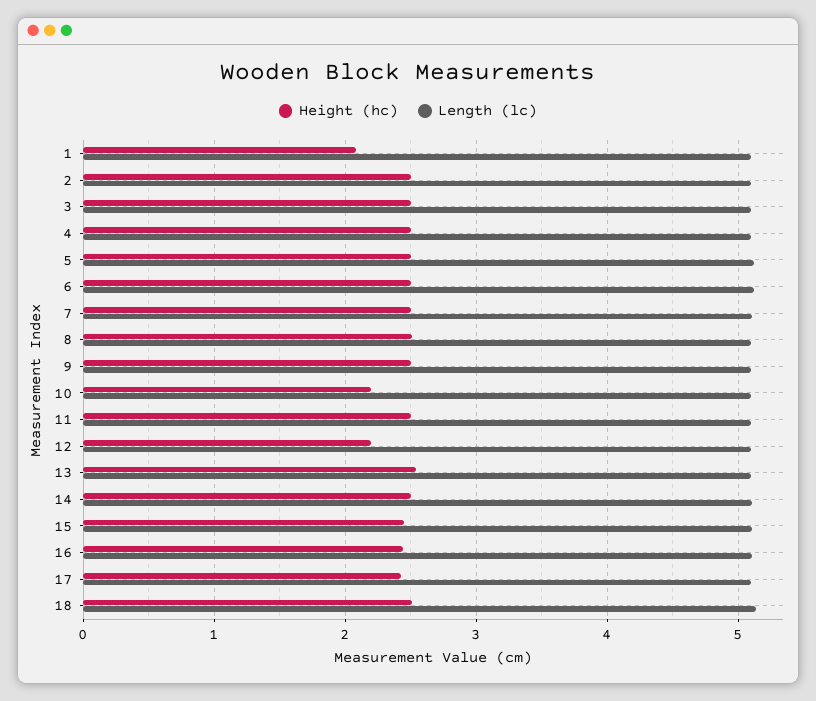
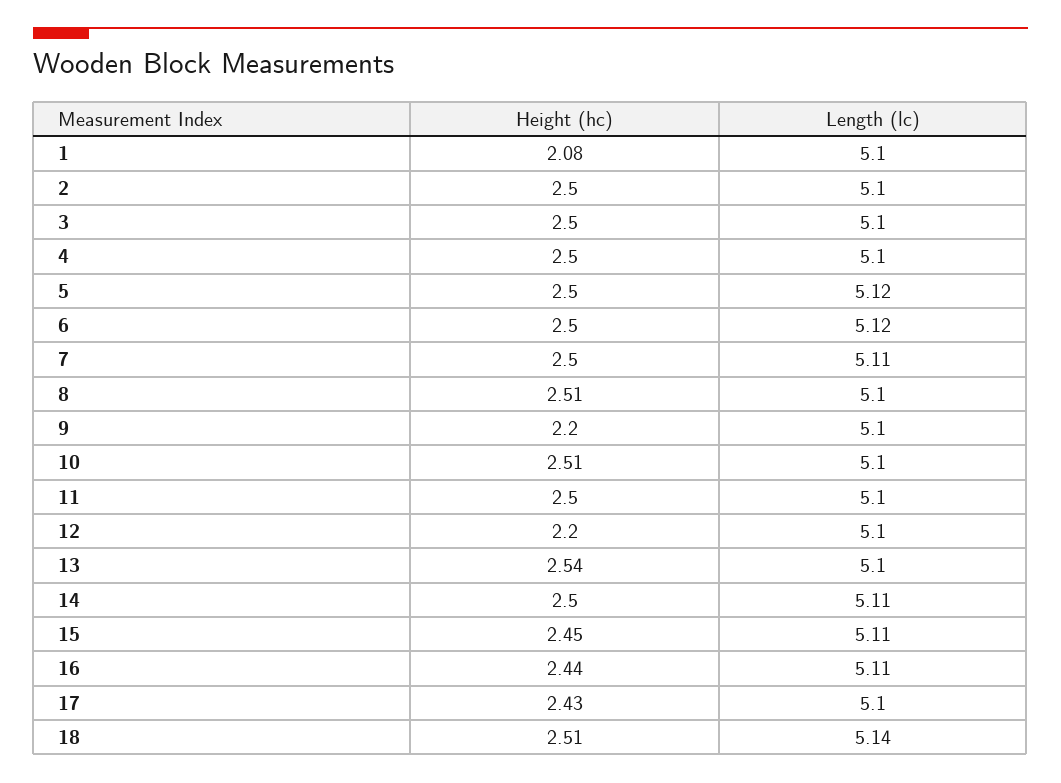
  {
    "Height (hc)": {
      "1": 2.08,
      "2": 2.5,
      "3": 2.5,
      "4": 2.5,
      "5": 2.5,
      "6": 2.5,
      "7": 2.5,
      "8": 2.51,
-     "9": 2.5,
+     "9": 2.2,
-     "10": 2.2,
+     "10": 2.51,
      "11": 2.5,
      "12": 2.2,
      "13": 2.54,
      "14": 2.5,
      "15": 2.45,
      "16": 2.44,
      "17": 2.43,
      "18": 2.51
    },
    "Length (lc)": {
      "1": 5.1,
      "2": 5.1,
      "3": 5.1,
      "4": 5.1,
      "5": 5.12,
      "6": 5.12,
      "7": 5.11,
      "8": 5.1,
      "9": 5.1,
      "10": 5.1,
      "11": 5.1,
      "12": 5.1,
      "13": 5.1,
      "14": 5.11,
      "15": 5.11,
      "16": 5.11,
      "17": 5.1,
      "18": 5.14
    }
  }

